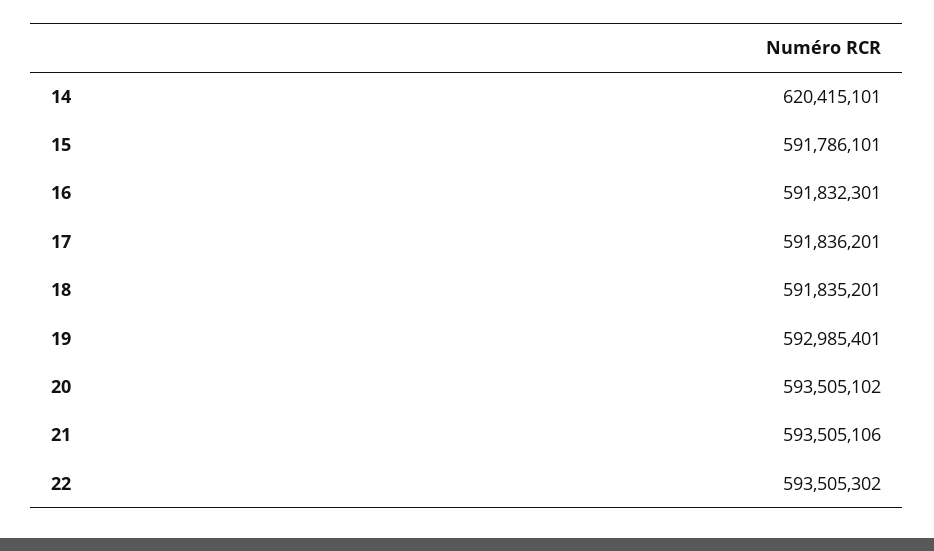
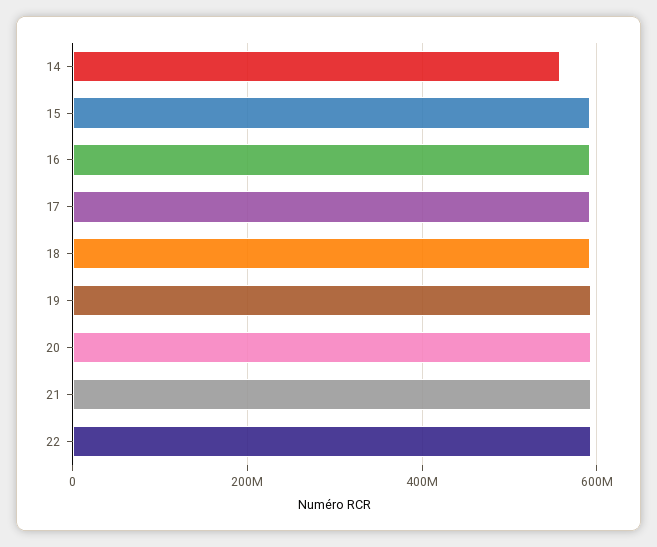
  {
-   "14": 620415101,
+   "14": 560000000,
    "15": 591786101,
    "16": 591832301,
    "17": 591836201,
    "18": 591835201,
    "19": 592985401,
    "20": 593505102,
    "21": 593505106,
    "22": 593505302
  }

